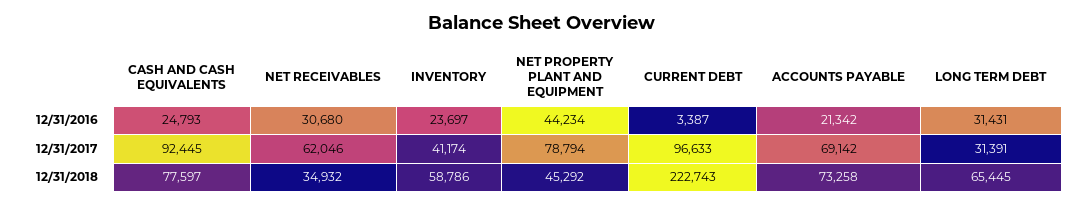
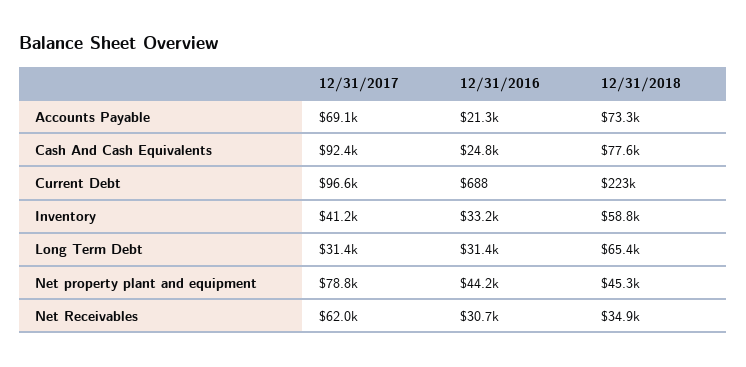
  {
    "CASH AND CASH EQUIVALENTS": {
      "12/31/2016": 24793,
      "12/31/2017": 92445,
      "12/31/2018": 77597
    },
    "NET RECEIVABLES": {
      "12/31/2016": 30680,
      "12/31/2017": 62046,
      "12/31/2018": 34932
    },
    "INVENTORY": {
-     "12/31/2016": 23697,
+     "12/31/2016": 33200,
      "12/31/2017": 41174,
      "12/31/2018": 58786
    },
    "NET PROPERTY PLANT AND EQUIPMENT": {
      "12/31/2016": 44234,
      "12/31/2017": 78794,
      "12/31/2018": 45292
    },
    "CURRENT DEBT": {
-     "12/31/2016": 3387,
+     "12/31/2016": 688,
      "12/31/2017": 96633,
      "12/31/2018": 222743
    },
    "ACCOUNTS PAYABLE": {
      "12/31/2016": 21342,
      "12/31/2017": 69142,
      "12/31/2018": 73258
    },
    "LONG TERM DEBT": {
      "12/31/2016": 31431,
      "12/31/2017": 31391,
      "12/31/2018": 65445
    }
  }

